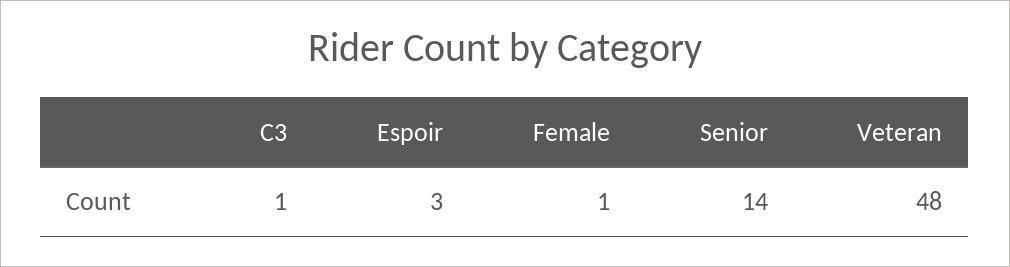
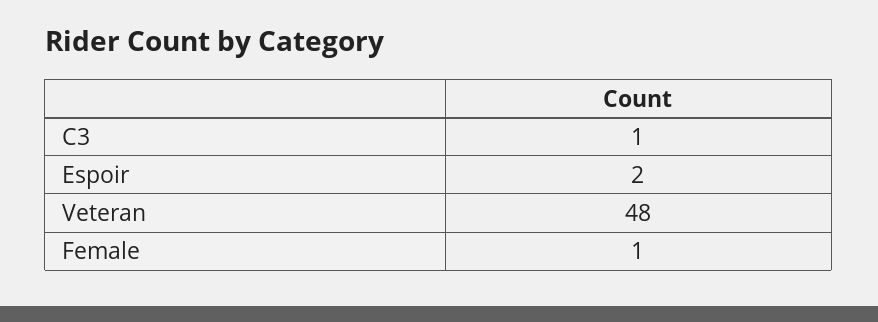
  {
    "C3": 1,
-   "Espoir": 3,
+   "Espoir": 2,
    "Female": 1,
-   "Senior": 14,
    "Veteran": 48
  }

